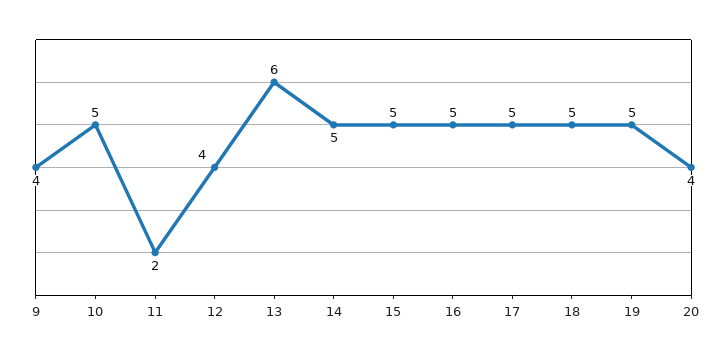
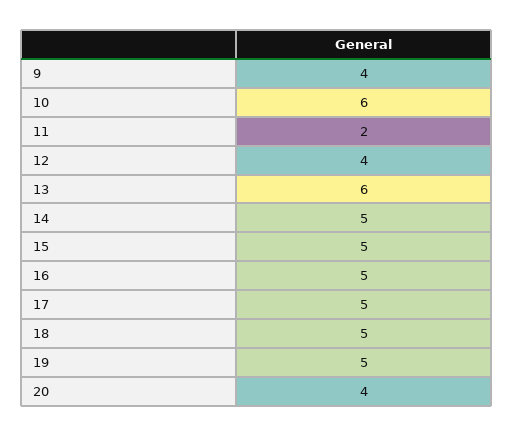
  {
    "9": 4,
-   "10": 5,
+   "10": 6,
    "11": 2,
    "12": 4,
    "13": 6,
    "14": 5,
    "15": 5,
    "16": 5,
    "17": 5,
    "18": 5,
    "19": 5,
    "20": 4
  }

